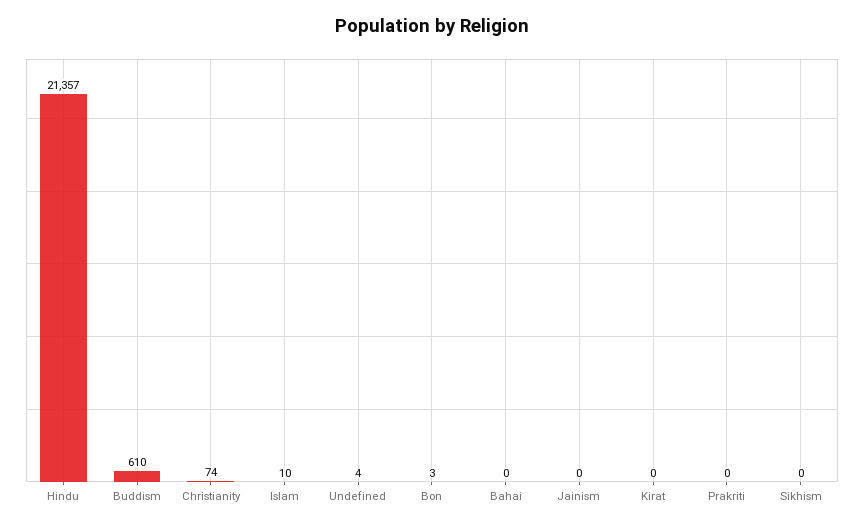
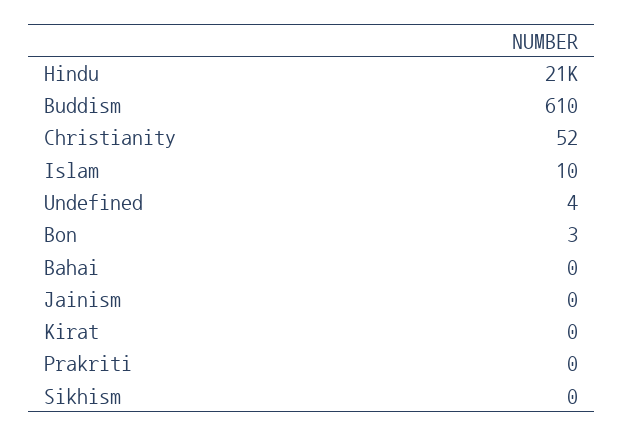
  {
    "Hindu": 21357,
    "Buddism": 610,
-   "Christianity": 74,
+   "Christianity": 52,
    "Islam": 10,
    "Undefined": 4,
    "Bon": 3,
    "Bahai": 0,
    "Jainism": 0,
    "Kirat": 0,
    "Prakriti": 0,
    "Sikhism": 0
  }

